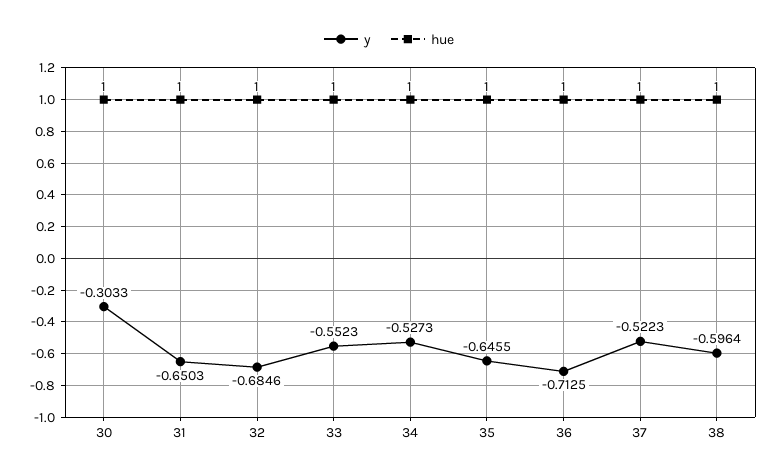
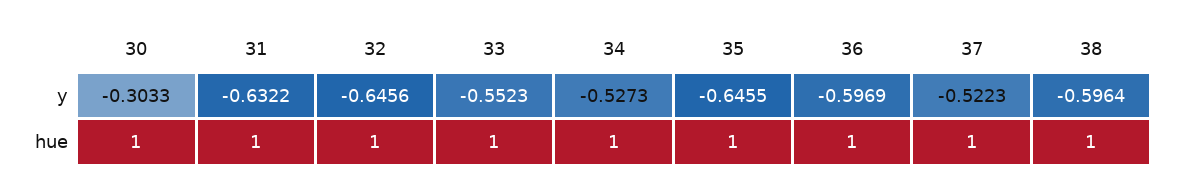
  {
    "y": {
      "30": -0.3033,
-     "31": -0.6503,
+     "31": -0.6322,
-     "32": -0.6846,
+     "32": -0.6456,
      "33": -0.5523,
      "34": -0.5273,
      "35": -0.6455,
-     "36": -0.7125,
+     "36": -0.5969,
      "37": -0.5223,
      "38": -0.5964
    },
    "hue": {
      "30": 1,
      "31": 1,
      "32": 1,
      "33": 1,
      "34": 1,
      "35": 1,
      "36": 1,
      "37": 1,
      "38": 1
    }
  }

